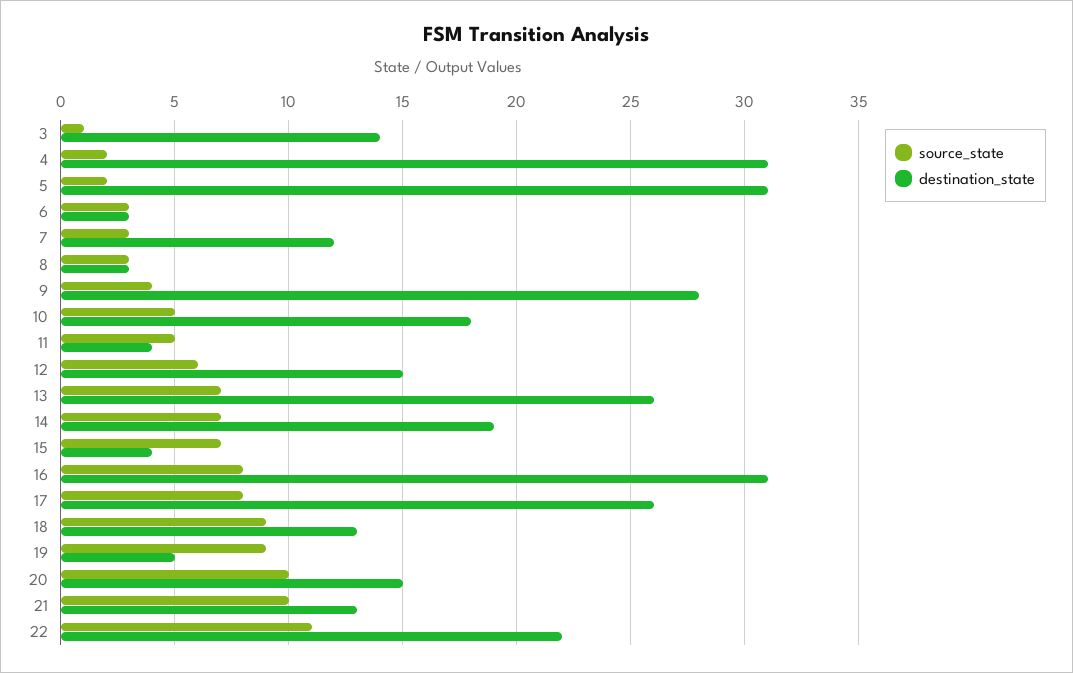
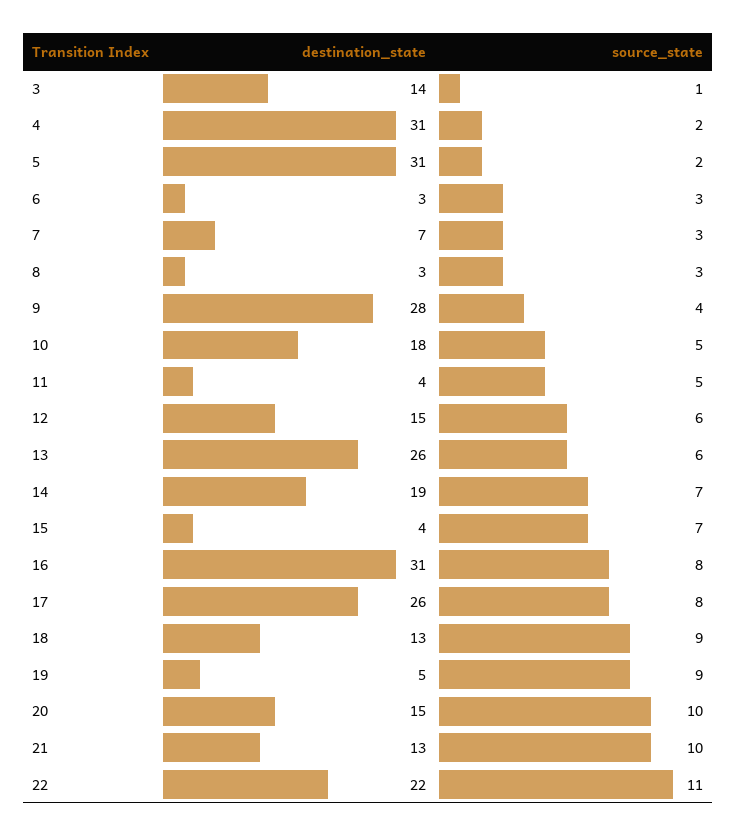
  {
    "source_state": {
      "3": 1,
      "4": 2,
      "5": 2,
      "6": 3,
      "7": 3,
      "8": 3,
      "9": 4,
      "10": 5,
      "11": 5,
      "12": 6,
-     "13": 7,
+     "13": 6,
      "14": 7,
      "15": 7,
      "16": 8,
      "17": 8,
      "18": 9,
      "19": 9,
      "20": 10,
      "21": 10,
      "22": 11
    },
    "destination_state": {
      "3": 14,
      "4": 31,
      "5": 31,
      "6": 3,
-     "7": 12,
+     "7": 7,
      "8": 3,
      "9": 28,
      "10": 18,
      "11": 4,
      "12": 15,
      "13": 26,
      "14": 19,
      "15": 4,
      "16": 31,
      "17": 26,
      "18": 13,
      "19": 5,
      "20": 15,
      "21": 13,
      "22": 22
    }
  }

